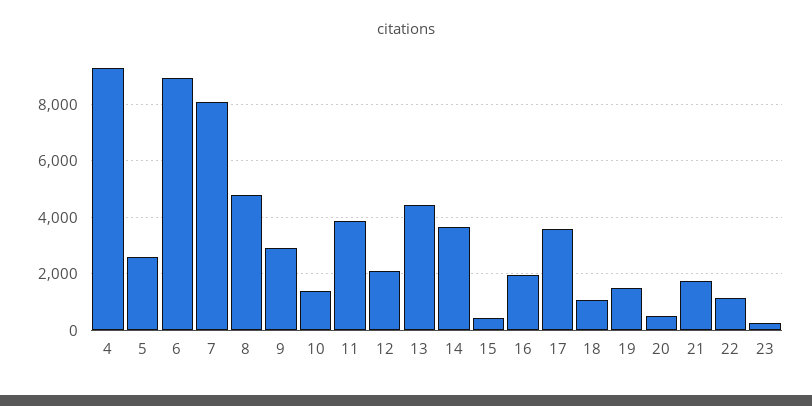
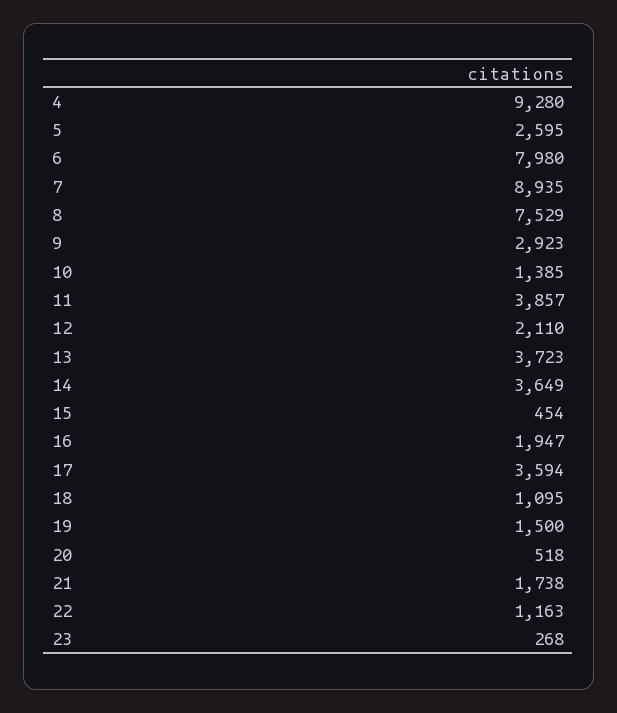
  {
    "4": 9280,
    "5": 2595,
-   "6": 9000,
+   "6": 7980,
-   "7": 8000,
+   "7": 8935,
-   "8": 4750,
+   "8": 7529,
    "9": 2923,
    "10": 1385,
    "11": 3857,
    "12": 2110,
-   "13": 4500,
+   "13": 3723,
    "14": 3649,
    "15": 454,
    "16": 1947,
    "17": 3594,
    "18": 1095,
    "19": 1500,
    "20": 518,
    "21": 1738,
    "22": 1163,
    "23": 268
  }

